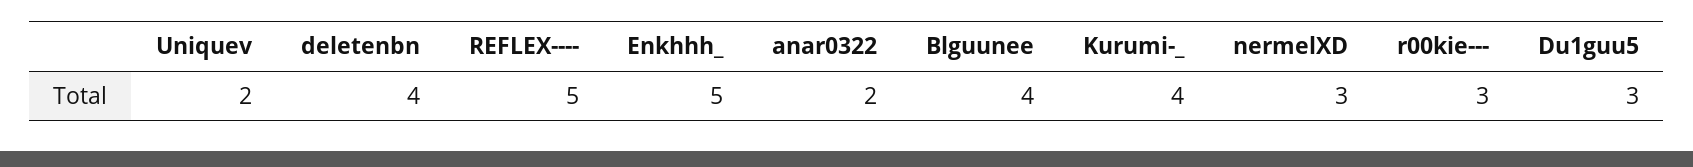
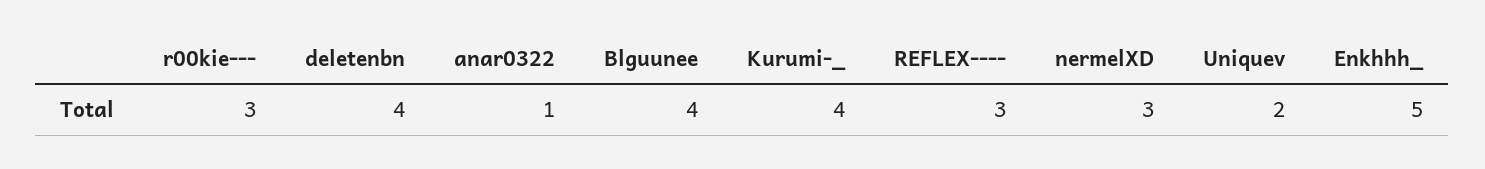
  {
    "Uniquev": 2,
    "deletenbn": 4,
-   "REFLEX----": 5,
+   "REFLEX----": 3,
    "Enkhhh_": 5,
-   "anar0322": 2,
+   "anar0322": 1,
    "Blguunee": 4,
    "Kurumi-_": 4,
    "nermelXD": 3,
-   "r00kie---": 3,
+   "r00kie---": 3
-   "Du1guu5": 3
  }

